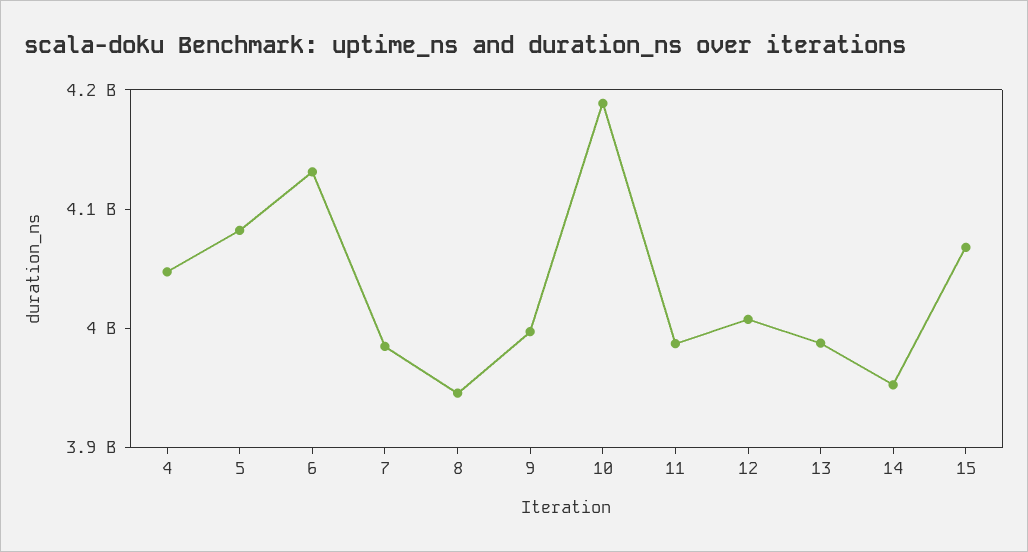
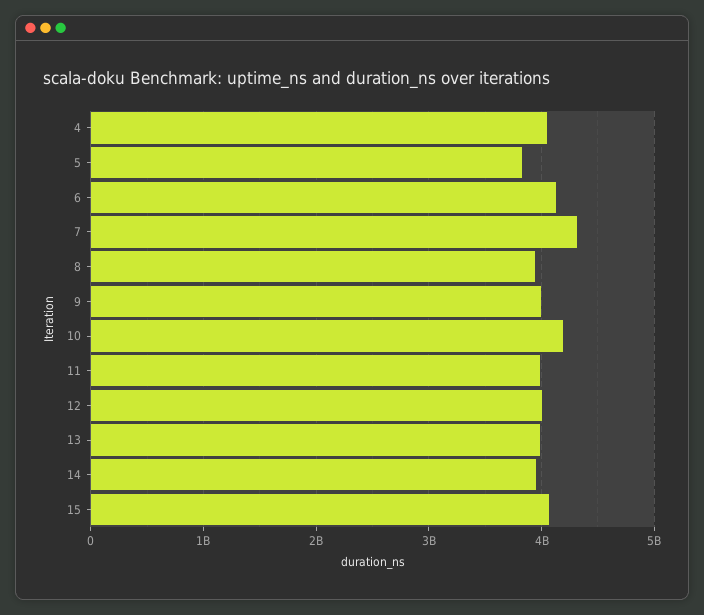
  {
    "4": 4040000000,
-   "5": 4080000000,
+   "5": 3800000000,
    "6": 4140000000,
-   "7": 3980000000,
+   "7": 4300000000,
    "8": 3940000000,
    "9": 4000000000,
    "10": 4180000000,
    "11": 3980000000,
    "12": 4000000000,
    "13": 3980000000,
    "14": 3960000000,
    "15": 4060000000
  }

